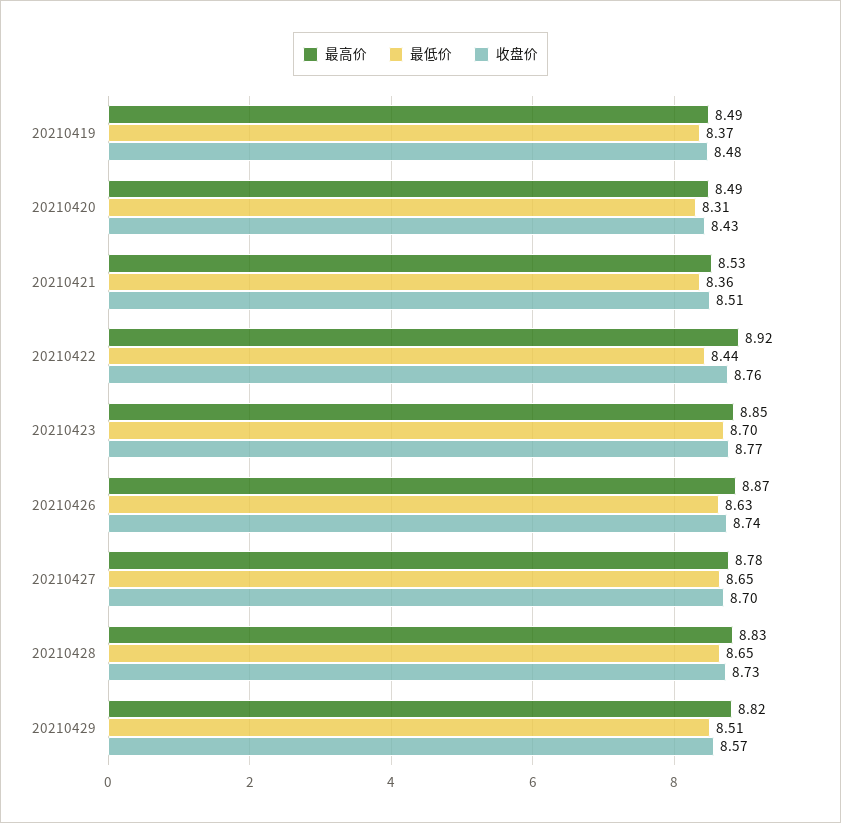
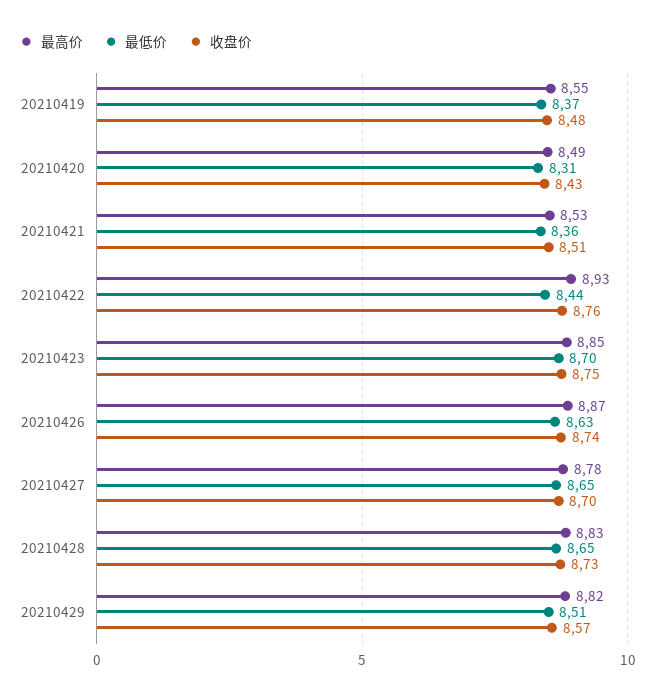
  {
    "最高价": {
-     "20210419": 8.49,
+     "20210419": 8.55,
      "20210420": 8.49,
      "20210421": 8.53,
-     "20210422": 8.92,
+     "20210422": 8.93,
      "20210423": 8.85,
      "20210426": 8.87,
      "20210427": 8.78,
      "20210428": 8.83,
      "20210429": 8.82
    },
    "最低价": {
      "20210419": 8.37,
      "20210420": 8.31,
      "20210421": 8.36,
      "20210422": 8.44,
      "20210423": 8.7,
      "20210426": 8.63,
      "20210427": 8.65,
      "20210428": 8.65,
      "20210429": 8.51
    },
    "收盘价": {
      "20210419": 8.48,
      "20210420": 8.43,
      "20210421": 8.51,
      "20210422": 8.76,
-     "20210423": 8.77,
+     "20210423": 8.75,
      "20210426": 8.74,
      "20210427": 8.7,
      "20210428": 8.73,
      "20210429": 8.57
    }
  }

